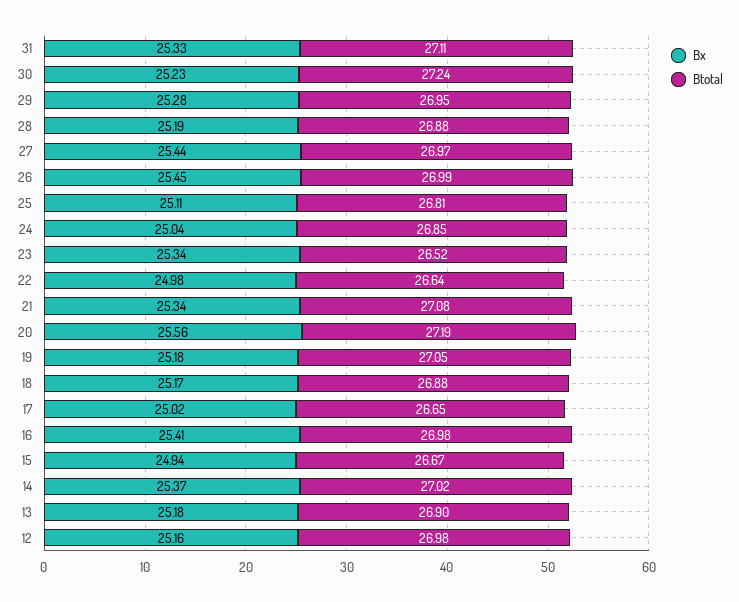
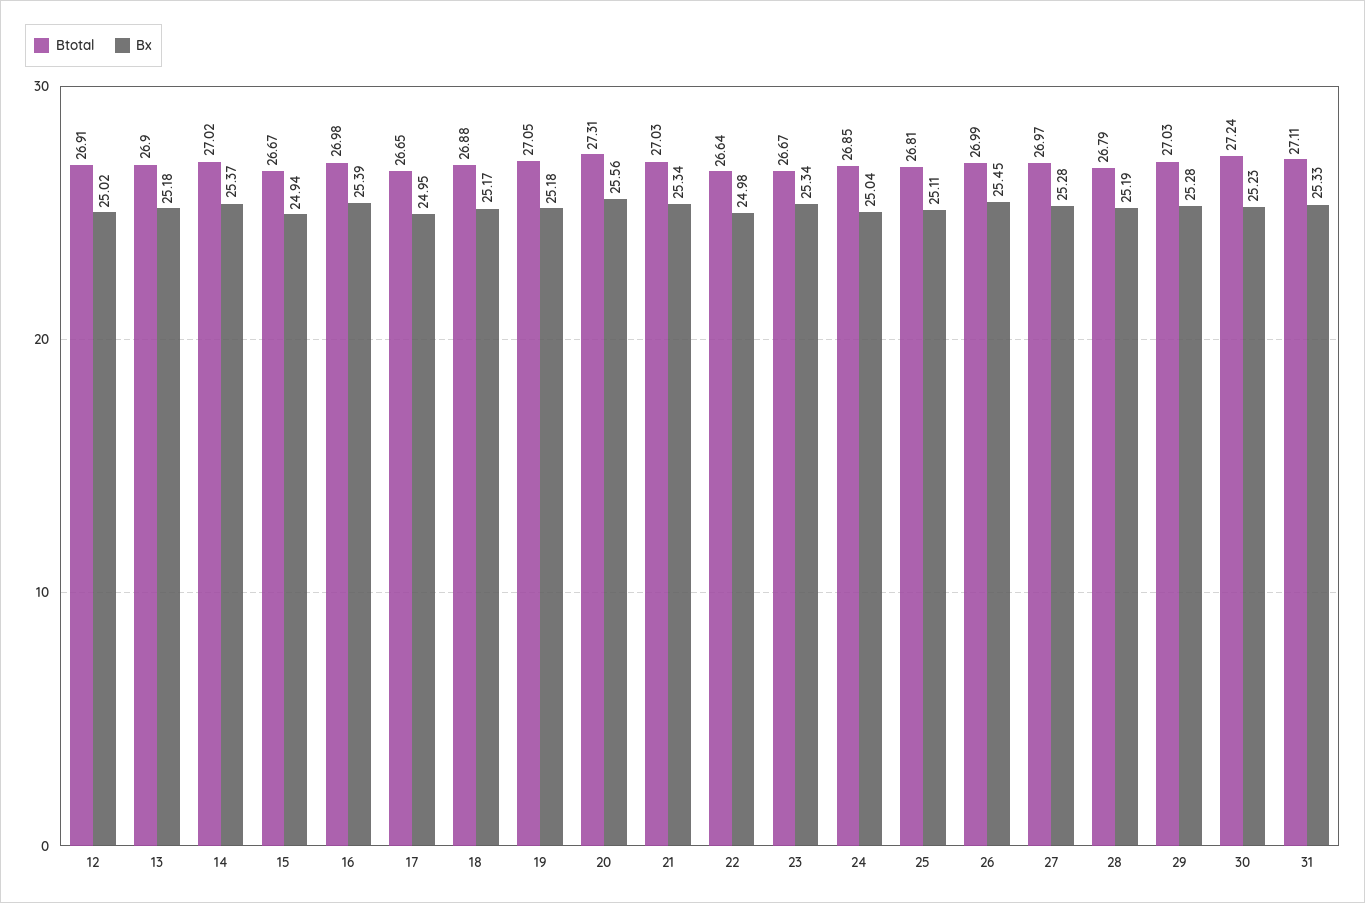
  {
    "Bx": {
      "31": 25.33,
      "30": 25.23,
      "29": 25.28,
      "28": 25.19,
-     "27": 25.44,
+     "27": 25.28,
      "26": 25.45,
      "25": 25.11,
      "24": 25.04,
      "23": 25.34,
      "22": 24.98,
      "21": 25.34,
      "20": 25.56,
      "19": 25.18,
      "18": 25.17,
-     "17": 25.02,
+     "17": 24.95,
-     "16": 25.41,
+     "16": 25.39,
      "15": 24.94,
      "14": 25.37,
      "13": 25.18,
-     "12": 25.16
+     "12": 25.02
    },
    "Btotal": {
      "31": 27.11,
      "30": 27.24,
-     "29": 26.95,
+     "29": 27.03,
-     "28": 26.88,
+     "28": 26.79,
      "27": 26.97,
      "26": 26.99,
      "25": 26.81,
      "24": 26.85,
-     "23": 26.52,
+     "23": 26.67,
      "22": 26.64,
-     "21": 27.08,
+     "21": 27.03,
-     "20": 27.19,
+     "20": 27.31,
      "19": 27.05,
      "18": 26.88,
      "17": 26.65,
      "16": 26.98,
      "15": 26.67,
      "14": 27.02,
      "13": 26.9,
-     "12": 26.98
+     "12": 26.91
    }
  }

